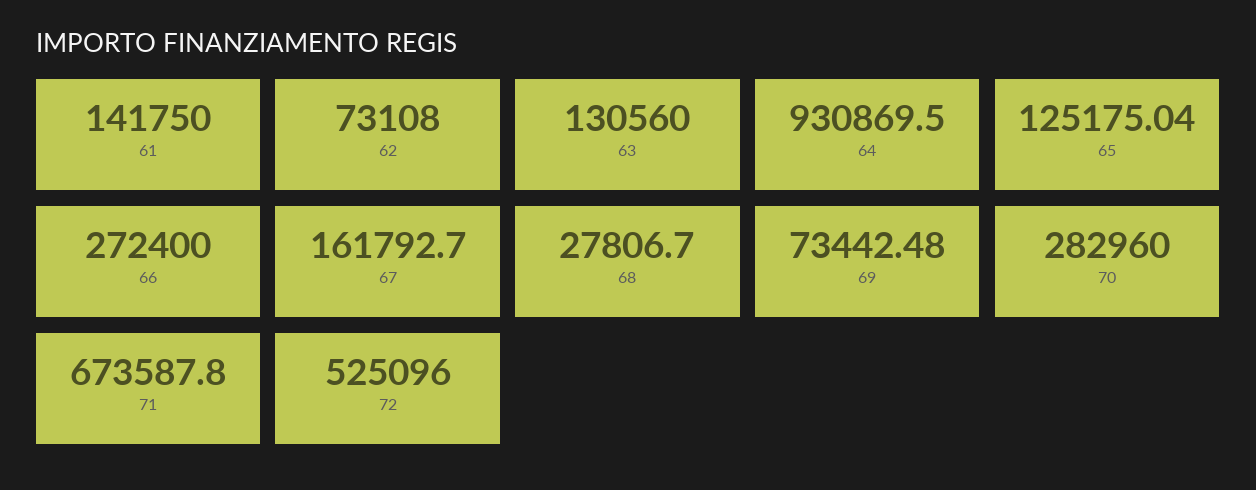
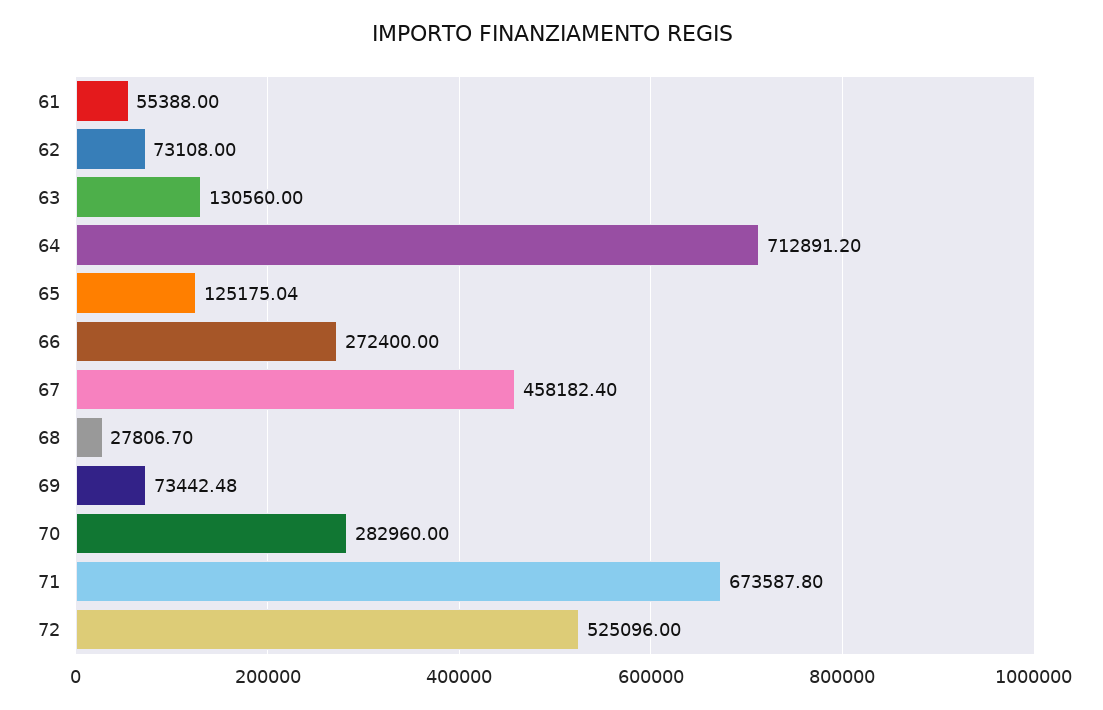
  {
-   "61": 141750,
+   "61": 55388,
    "62": 73108,
    "63": 130560,
-   "64": 930869.5,
+   "64": 712891.2,
    "65": 125175.04,
    "66": 272400,
-   "67": 161792.7,
+   "67": 458182.4,
    "68": 27806.7,
    "69": 73442.48,
    "70": 282960,
    "71": 673587.8,
    "72": 525096
  }

